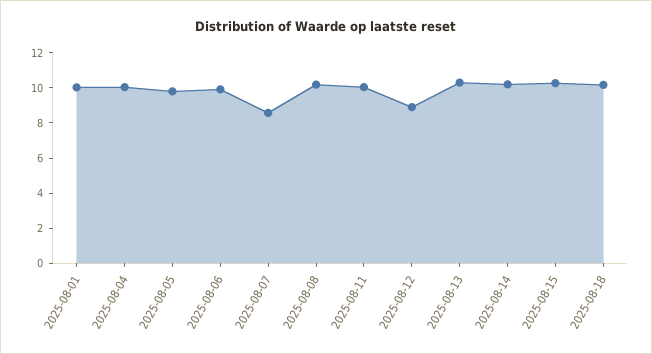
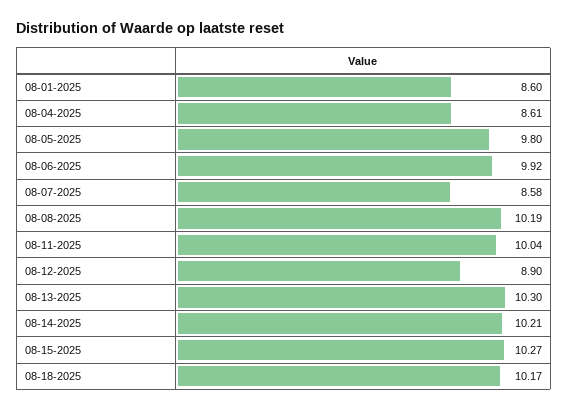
  {
-   "2025-08-01": 10,
+   "2025-08-01": 8.6,
-   "2025-08-04": 10,
+   "2025-08-04": 8.61,
    "2025-08-05": 9.8,
    "2025-08-06": 9.92,
    "2025-08-07": 8.58,
    "2025-08-08": 10.19,
    "2025-08-11": 10.04,
    "2025-08-12": 8.9,
    "2025-08-13": 10.3,
    "2025-08-14": 10.21,
    "2025-08-15": 10.27,
    "2025-08-18": 10.17
  }

